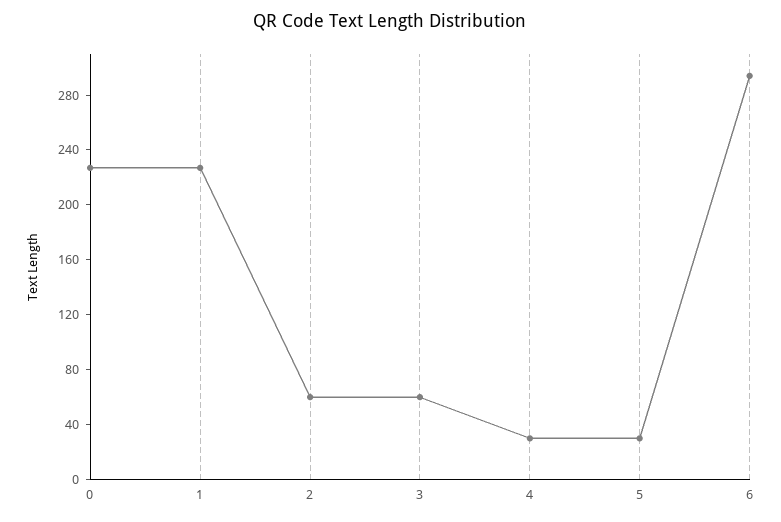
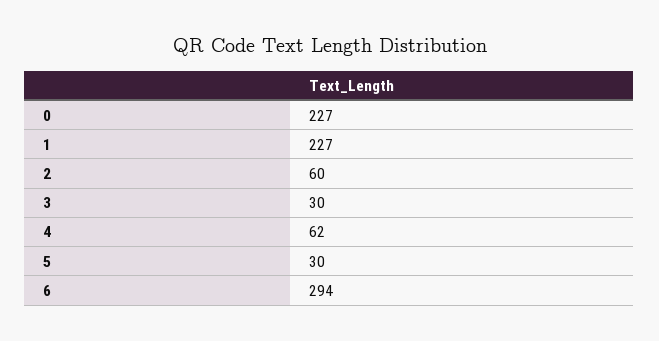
  {
    "0": 227,
    "1": 227,
    "2": 60,
-   "3": 60,
+   "3": 30,
-   "4": 30,
+   "4": 62,
    "5": 30,
    "6": 294
  }

